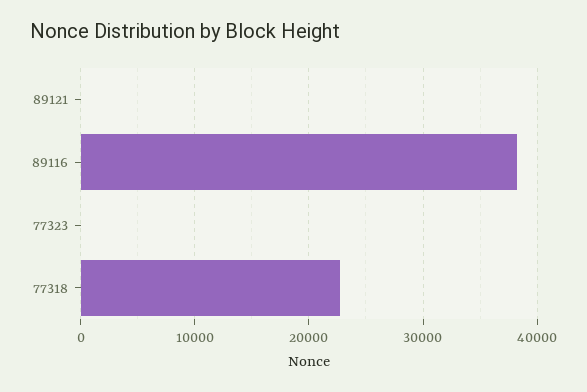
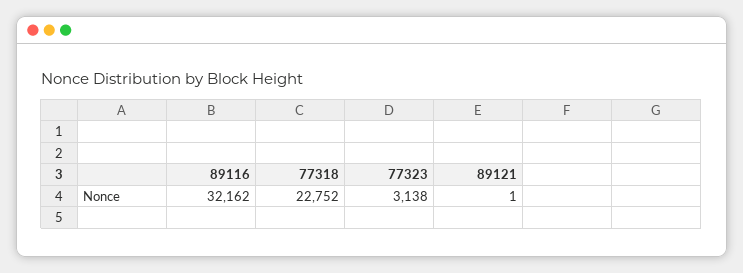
  {
    "89121": 1,
-   "89116": 38000,
+   "89116": 32162,
-   "77323": 0,
+   "77323": 3138,
    "77318": 22752
  }

